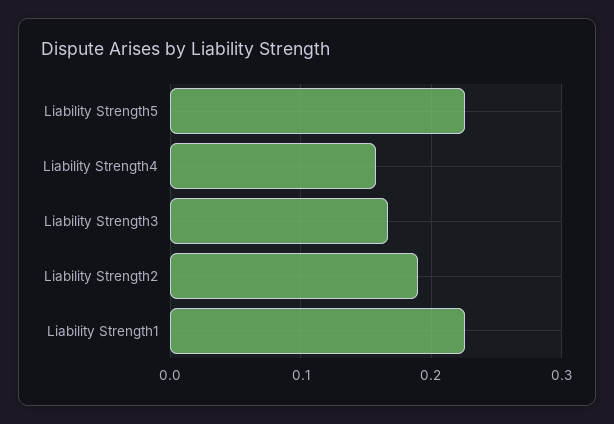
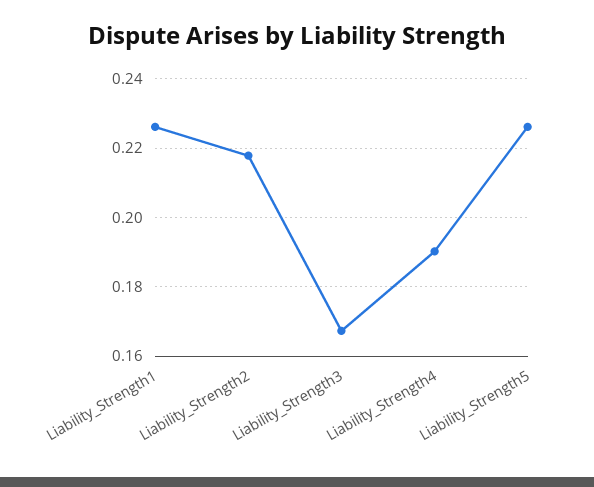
  {
    "Liability Strength5": 0.226,
-   "Liability Strength4": 0.16,
+   "Liability Strength4": 0.19,
    "Liability Strength3": 0.168,
-   "Liability Strength2": 0.19,
+   "Liability Strength2": 0.218,
    "Liability Strength1": 0.226
  }

